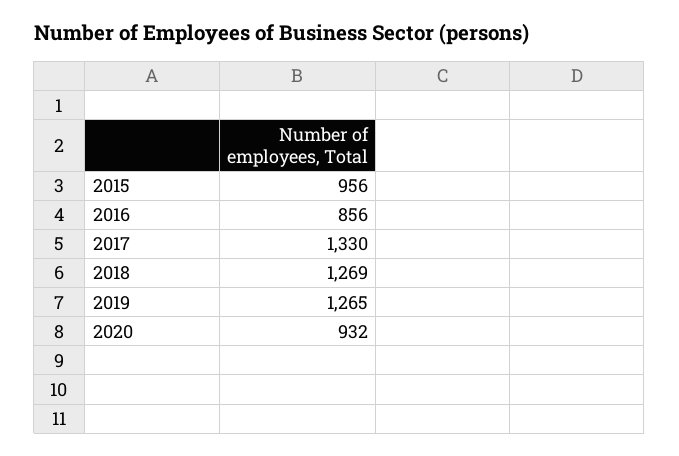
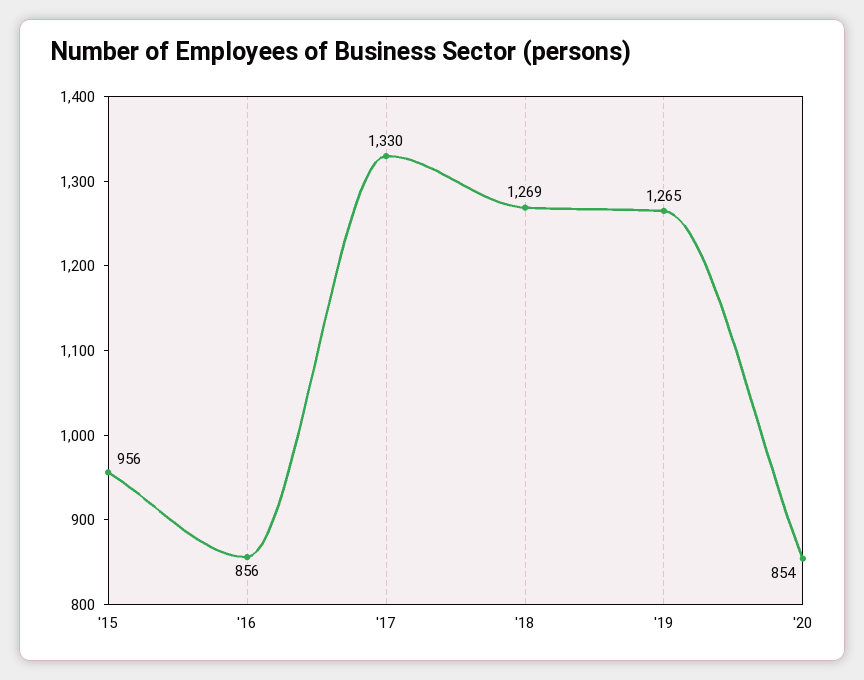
  {
    "2015": 956,
    "2016": 856,
    "2017": 1330,
    "2018": 1269,
    "2019": 1265,
-   "2020": 932
+   "2020": 854
  }

